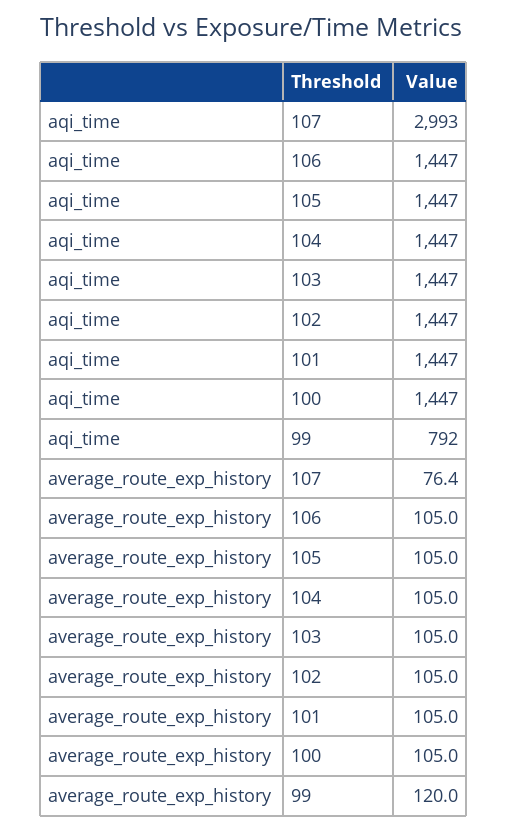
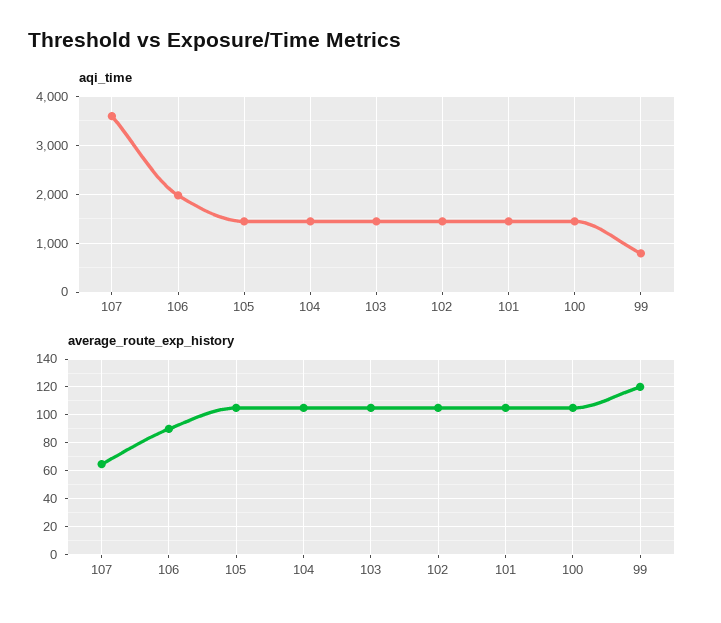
  {
    "aqi_time": {
-     "107": 2993,
+     "107": 3600,
-     "106": 1447,
+     "106": 2000,
      "105": 1447,
      "104": 1447,
      "103": 1447,
      "102": 1447,
      "101": 1447,
      "100": 1447,
      "99": 792
    },
    "average_route_exp_history": {
-     "107": 76.4,
+     "107": 65,
-     "106": 105,
+     "106": 90,
      "105": 105,
      "104": 105,
      "103": 105,
      "102": 105,
      "101": 105,
      "100": 105,
      "99": 120
    }
  }

